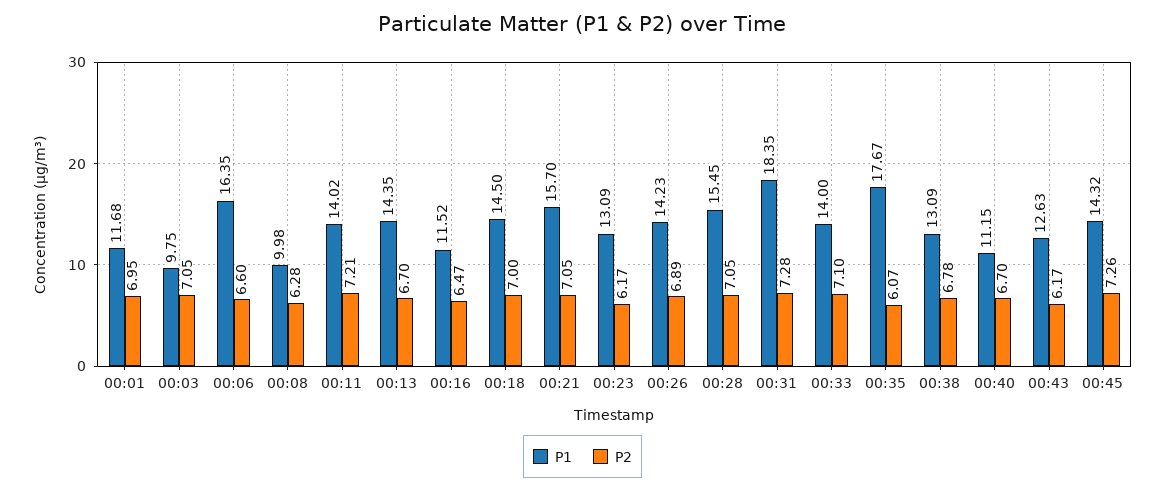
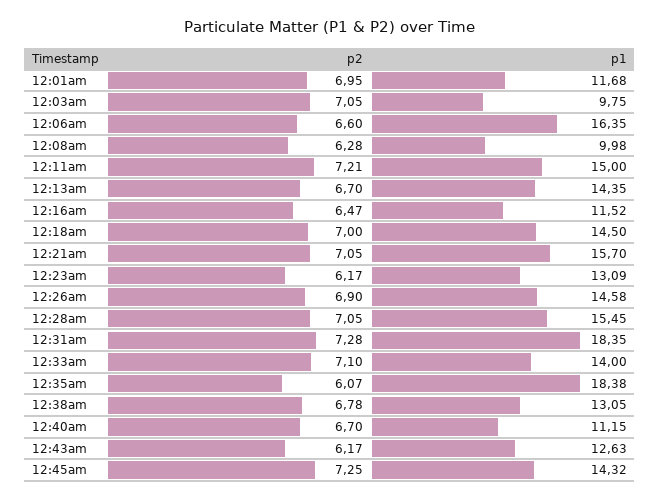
  {
    "P1": {
      "00:01": 11.68,
      "00:03": 9.75,
      "00:06": 16.35,
      "00:08": 9.98,
-     "00:11": 14.02,
+     "00:11": 15,
      "00:13": 14.35,
      "00:16": 11.52,
      "00:18": 14.5,
      "00:21": 15.7,
      "00:23": 13.09,
-     "00:26": 14.23,
+     "00:26": 14.58,
      "00:28": 15.45,
      "00:31": 18.35,
      "00:33": 14,
-     "00:35": 17.67,
+     "00:35": 18.38,
-     "00:38": 13.09,
+     "00:38": 13.05,
      "00:40": 11.15,
      "00:43": 12.63,
      "00:45": 14.32
    },
    "P2": {
      "00:01": 6.95,
      "00:03": 7.05,
      "00:06": 6.6,
      "00:08": 6.28,
      "00:11": 7.21,
      "00:13": 6.7,
      "00:16": 6.47,
      "00:18": 7,
      "00:21": 7.05,
      "00:23": 6.17,
-     "00:26": 6.89,
+     "00:26": 6.9,
      "00:28": 7.05,
      "00:31": 7.28,
      "00:33": 7.1,
      "00:35": 6.07,
      "00:38": 6.78,
      "00:40": 6.7,
      "00:43": 6.17,
-     "00:45": 7.26
+     "00:45": 7.25
    }
  }

